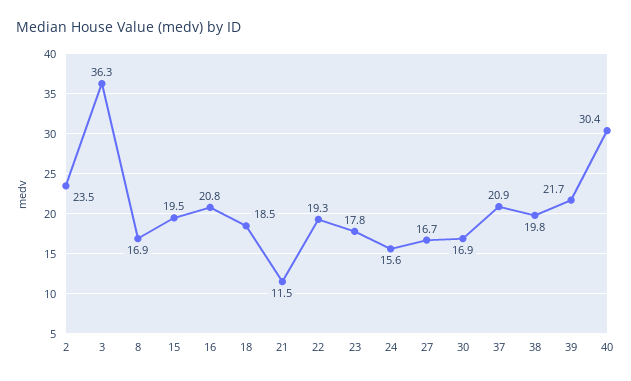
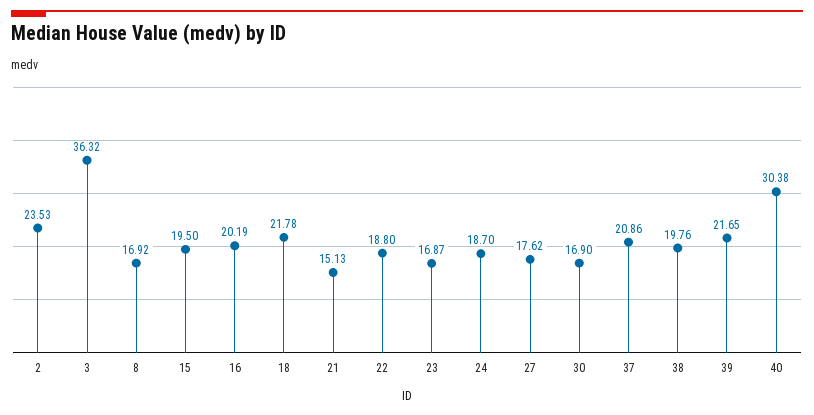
  {
    "2": 23.53,
    "3": 36.32,
    "8": 16.92,
    "15": 19.5,
-   "16": 20.8,
+   "16": 20.19,
-   "18": 18.5,
+   "18": 21.78,
-   "21": 11.5,
+   "21": 15.13,
-   "22": 19.3,
+   "22": 18.8,
-   "23": 17.8,
+   "23": 16.87,
-   "24": 15.6,
+   "24": 18.7,
-   "27": 16.7,
+   "27": 17.62,
    "30": 16.9,
    "37": 20.86,
    "38": 19.76,
    "39": 21.65,
    "40": 30.38
  }

